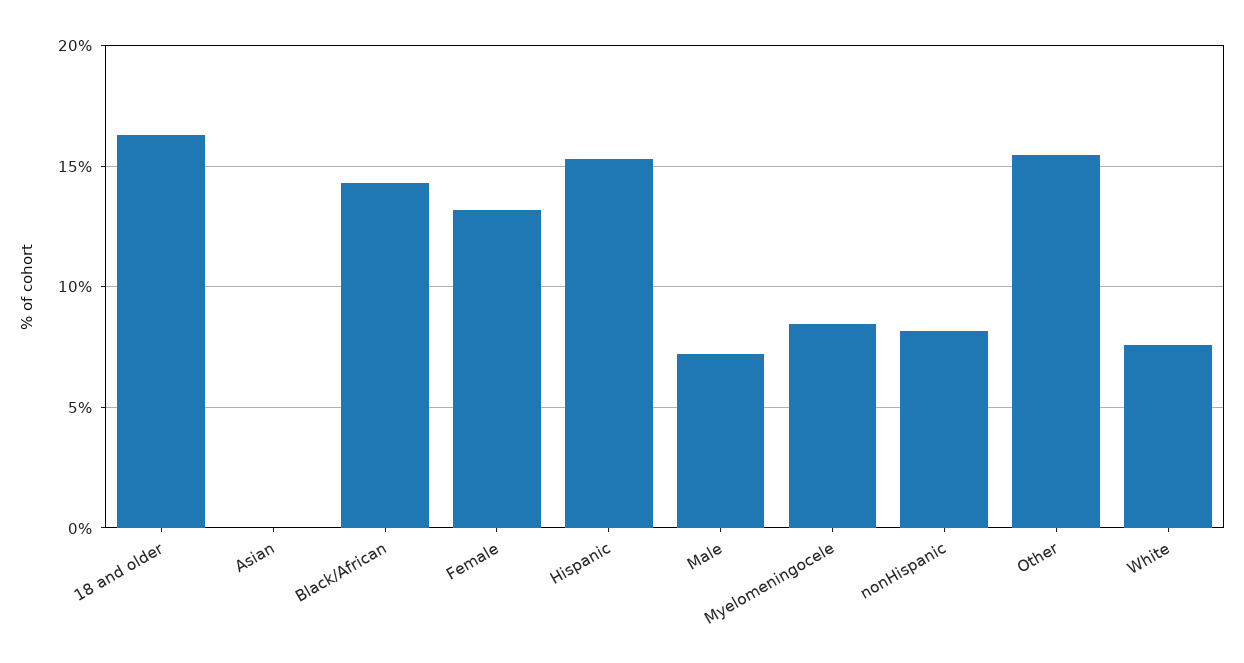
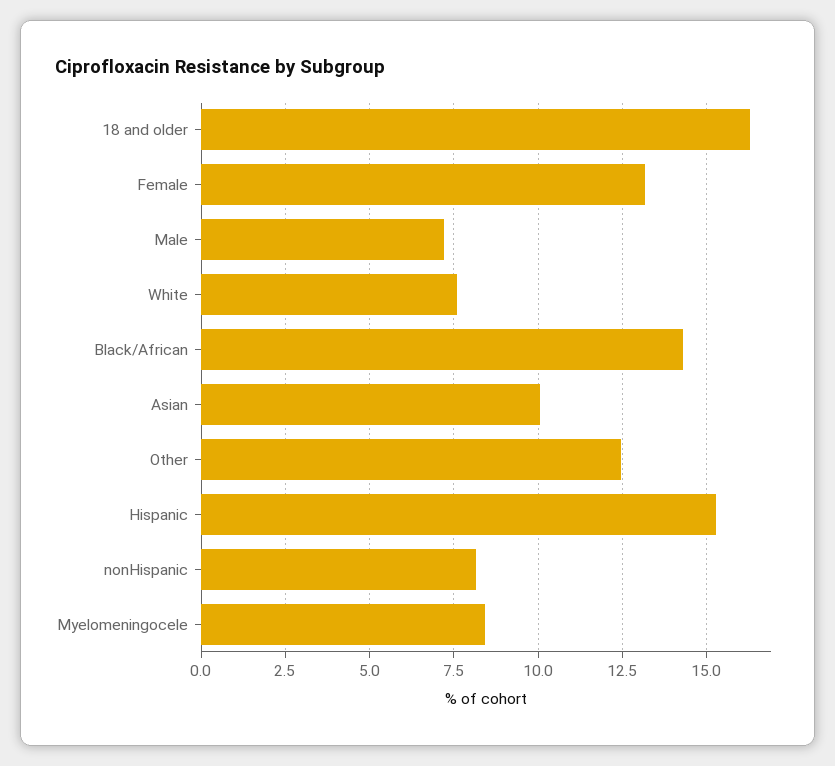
  {
    "18 and older": 16.25,
-   "Asian": 0,
+   "Asian": 10,
    "Black/African": 14.25,
    "Female": 13.25,
    "Hispanic": 15.25,
    "Male": 7.25,
    "Myelomeningocele": 8.5,
    "nonHispanic": 8.25,
-   "Other": 15.5,
+   "Other": 12.5,
    "White": 7.5
  }

